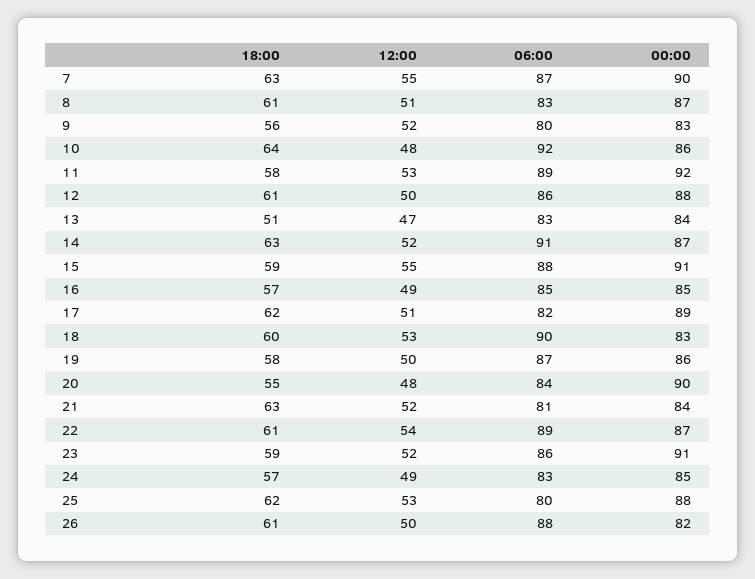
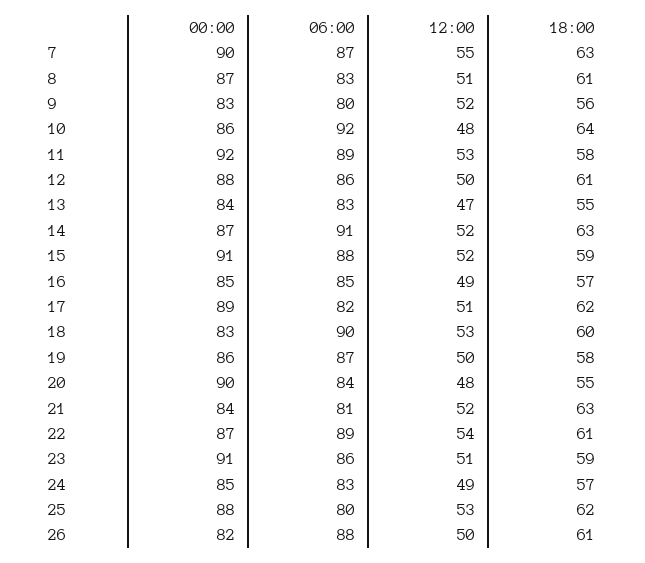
  {
    "18:00": {
      "7": 63,
      "8": 61,
      "9": 56,
      "10": 64,
      "11": 58,
      "12": 61,
-     "13": 51,
+     "13": 55,
      "14": 63,
      "15": 59,
      "16": 57,
      "17": 62,
      "18": 60,
      "19": 58,
      "20": 55,
      "21": 63,
      "22": 61,
      "23": 59,
      "24": 57,
      "25": 62,
      "26": 61
    },
    "12:00": {
      "7": 55,
      "8": 51,
      "9": 52,
      "10": 48,
      "11": 53,
      "12": 50,
      "13": 47,
      "14": 52,
-     "15": 55,
+     "15": 52,
      "16": 49,
      "17": 51,
      "18": 53,
      "19": 50,
      "20": 48,
      "21": 52,
      "22": 54,
-     "23": 52,
+     "23": 51,
      "24": 49,
      "25": 53,
      "26": 50
    },
    "06:00": {
      "7": 87,
      "8": 83,
      "9": 80,
      "10": 92,
      "11": 89,
      "12": 86,
      "13": 83,
      "14": 91,
      "15": 88,
      "16": 85,
      "17": 82,
      "18": 90,
      "19": 87,
      "20": 84,
      "21": 81,
      "22": 89,
      "23": 86,
      "24": 83,
      "25": 80,
      "26": 88
    },
    "00:00": {
      "7": 90,
      "8": 87,
      "9": 83,
      "10": 86,
      "11": 92,
      "12": 88,
      "13": 84,
      "14": 87,
      "15": 91,
      "16": 85,
      "17": 89,
      "18": 83,
      "19": 86,
      "20": 90,
      "21": 84,
      "22": 87,
      "23": 91,
      "24": 85,
      "25": 88,
      "26": 82
    }
  }

